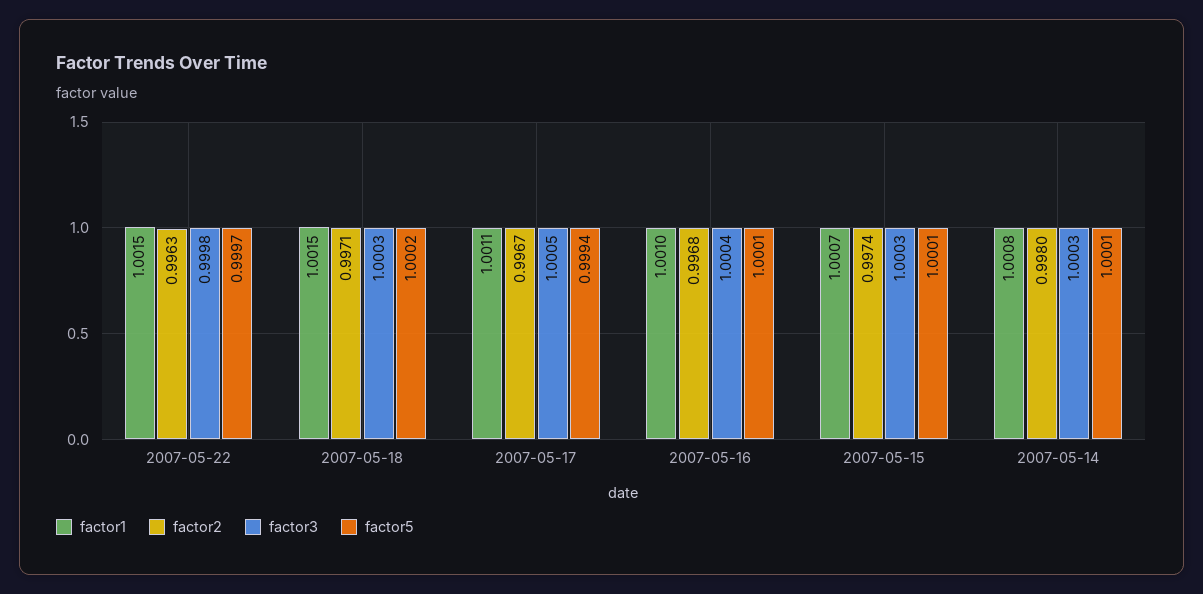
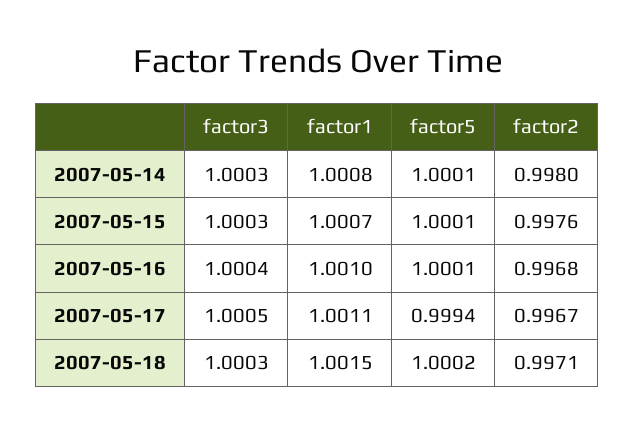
  {
    "factor1": {
-     "2007-05-22": 1.0015,
      "2007-05-18": 1.0015,
      "2007-05-17": 1.0011,
      "2007-05-16": 1.001,
      "2007-05-15": 1.0007,
      "2007-05-14": 1.0008
    },
    "factor2": {
-     "2007-05-22": 0.9963,
      "2007-05-18": 0.9971,
      "2007-05-17": 0.9967,
      "2007-05-16": 0.9968,
-     "2007-05-15": 0.9974,
+     "2007-05-15": 0.9976,
      "2007-05-14": 0.998
    },
    "factor3": {
-     "2007-05-22": 0.9998,
      "2007-05-18": 1.0003,
      "2007-05-17": 1.0005,
      "2007-05-16": 1.0004,
      "2007-05-15": 1.0003,
      "2007-05-14": 1.0003
    },
    "factor5": {
-     "2007-05-22": 0.9997,
      "2007-05-18": 1.0002,
      "2007-05-17": 0.9994,
      "2007-05-16": 1.0001,
      "2007-05-15": 1.0001,
      "2007-05-14": 1.0001
    }
  }

